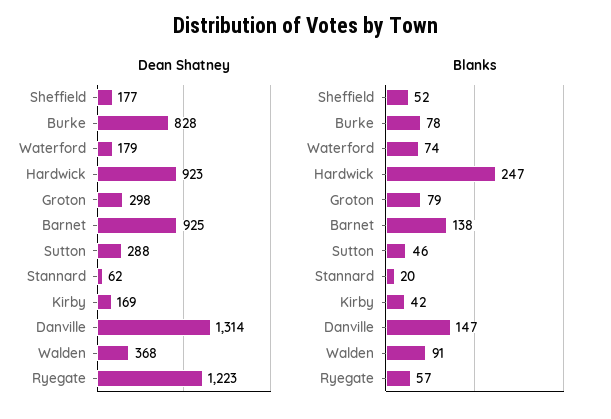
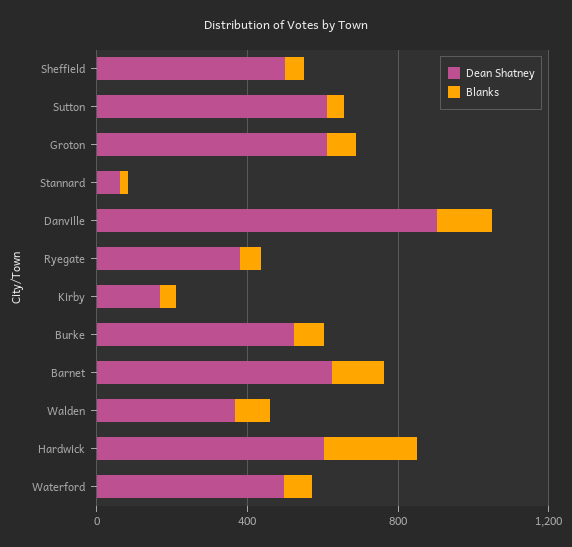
  {
    "Dean Shatney": {
-     "Sheffield": 177,
+     "Sheffield": 500,
-     "Burke": 828,
+     "Burke": 500,
-     "Waterford": 179,
+     "Waterford": 500,
-     "Hardwick": 923,
+     "Hardwick": 600,
-     "Groton": 298,
+     "Groton": 600,
-     "Barnet": 925,
+     "Barnet": 600,
-     "Sutton": 288,
+     "Sutton": 600,
      "Stannard": 62,
      "Kirby": 169,
-     "Danville": 1314,
+     "Danville": 900,
      "Walden": 368,
-     "Ryegate": 1223
+     "Ryegate": 400
    },
    "Blanks": {
      "Sheffield": 52,
      "Burke": 78,
      "Waterford": 74,
      "Hardwick": 247,
      "Groton": 79,
      "Barnet": 138,
      "Sutton": 46,
      "Stannard": 20,
      "Kirby": 42,
      "Danville": 147,
      "Walden": 91,
      "Ryegate": 57
    }
  }

